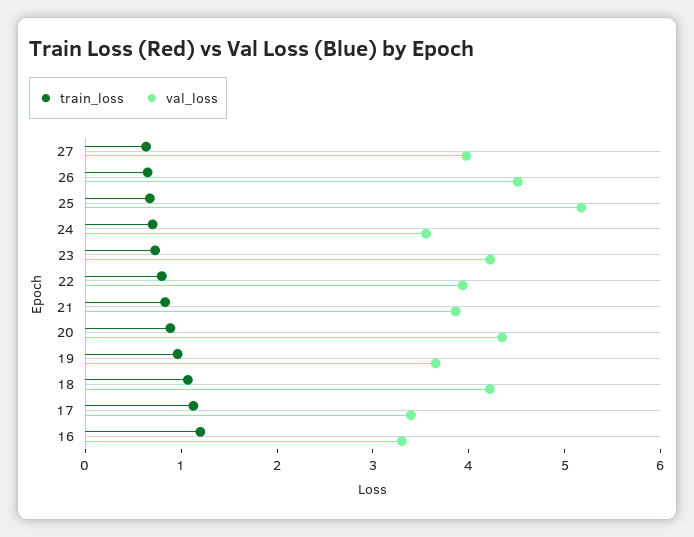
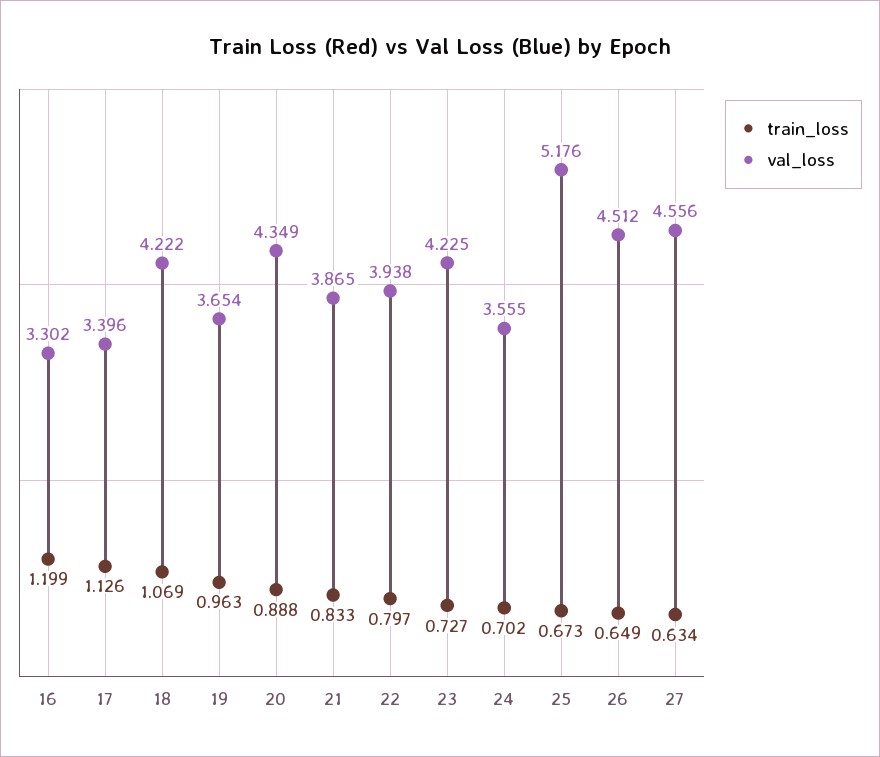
  {
    "train_loss": {
      "27": 0.634,
      "26": 0.649,
      "25": 0.673,
      "24": 0.702,
      "23": 0.727,
      "22": 0.797,
      "21": 0.833,
      "20": 0.888,
      "19": 0.963,
      "18": 1.069,
      "17": 1.126,
      "16": 1.199
    },
    "val_loss": {
-     "27": 4,
+     "27": 4.556,
      "26": 4.512,
      "25": 5.176,
      "24": 3.555,
      "23": 4.225,
      "22": 3.938,
      "21": 3.865,
      "20": 4.349,
      "19": 3.654,
      "18": 4.222,
      "17": 3.396,
      "16": 3.302
    }
  }

